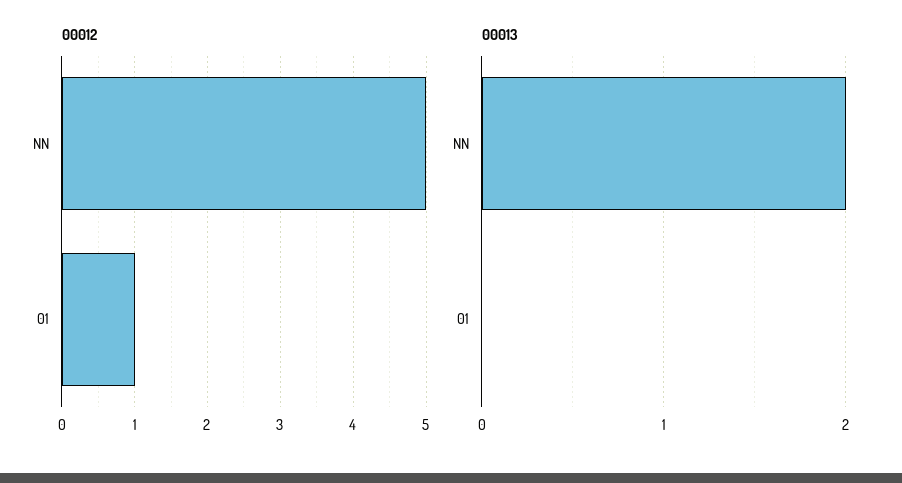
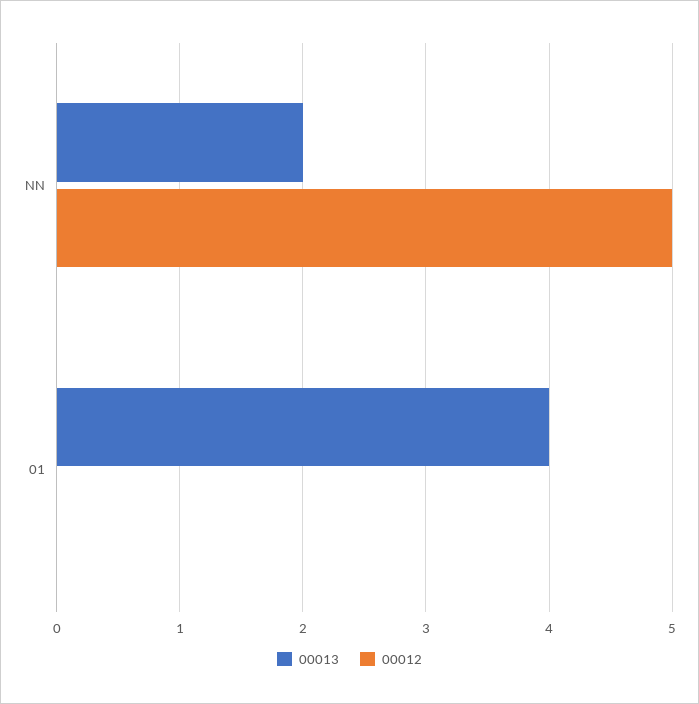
  {
    "00012": {
      "NN": 5,
-     "01": 1
+     "01": 0
    },
    "00013": {
      "NN": 2,
-     "01": 0
+     "01": 4
    }
  }

